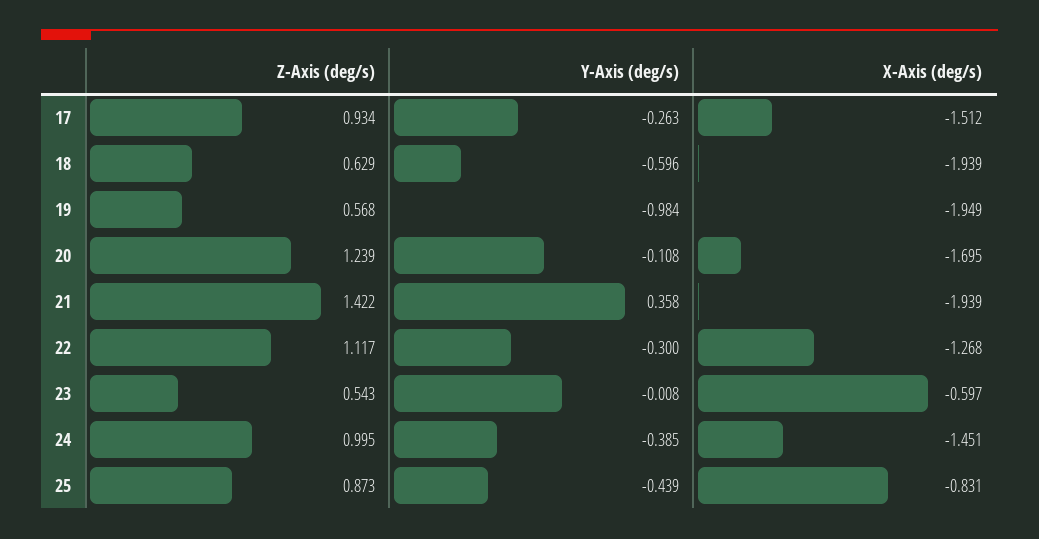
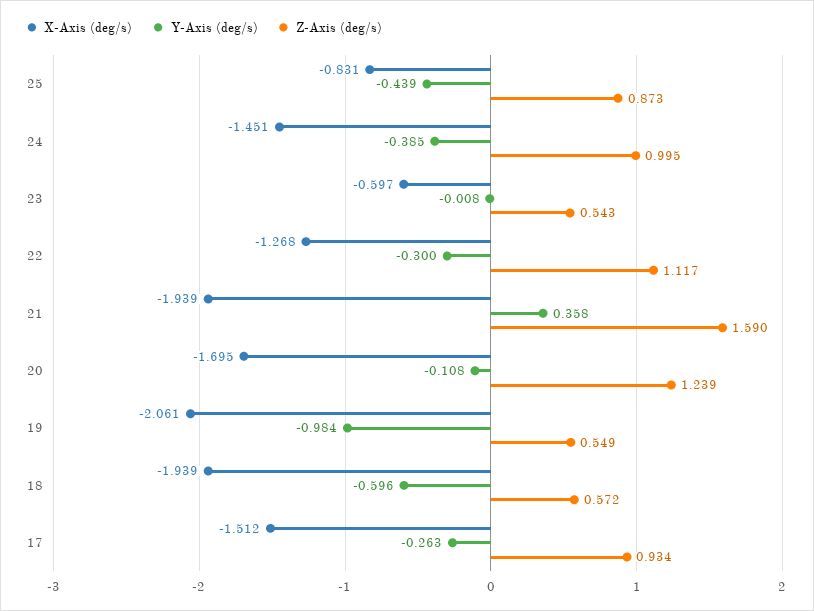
  {
    "Z-Axis (deg/s)": {
      "17": 0.934,
-     "18": 0.629,
+     "18": 0.572,
-     "19": 0.568,
+     "19": 0.549,
      "20": 1.239,
-     "21": 1.422,
+     "21": 1.59,
      "22": 1.117,
      "23": 0.543,
      "24": 0.995,
      "25": 0.873
    },
    "Y-Axis (deg/s)": {
      "17": -0.263,
      "18": -0.596,
      "19": -0.984,
      "20": -0.108,
      "21": 0.358,
      "22": -0.3,
      "23": -0.008,
      "24": -0.385,
      "25": -0.439
    },
    "X-Axis (deg/s)": {
      "17": -1.512,
      "18": -1.939,
-     "19": -1.949,
+     "19": -2.061,
      "20": -1.695,
      "21": -1.939,
      "22": -1.268,
      "23": -0.597,
      "24": -1.451,
      "25": -0.831
    }
  }

